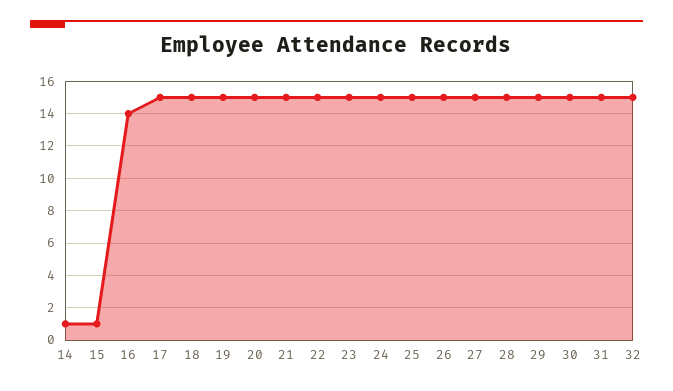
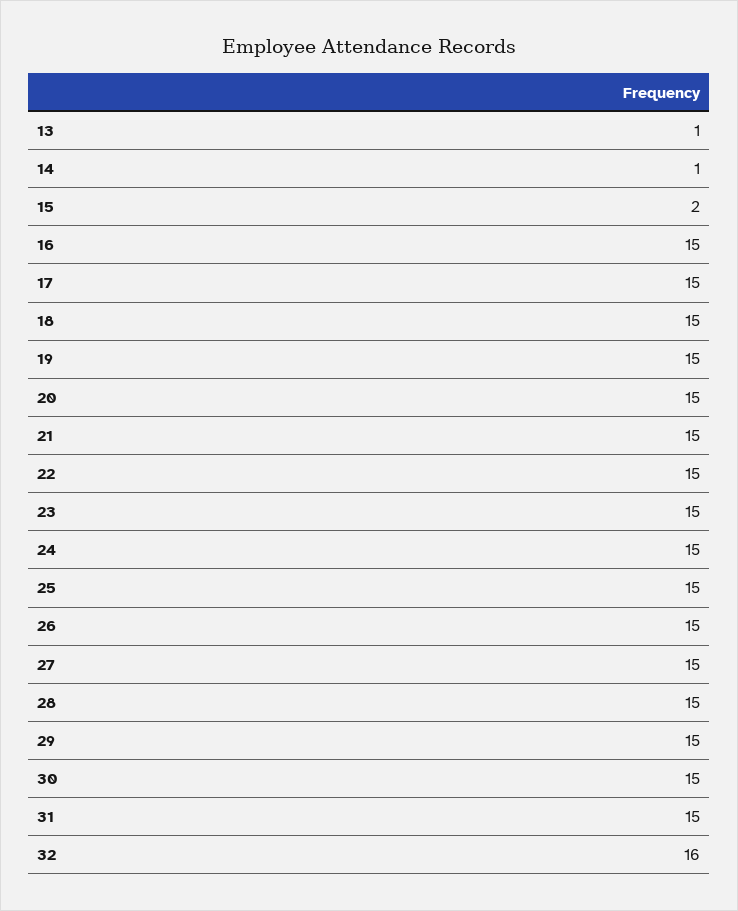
  {
    "14": 1,
-   "15": 1,
+   "15": 2,
-   "16": 14,
+   "16": 15,
    "17": 15,
    "18": 15,
    "19": 15,
    "20": 15,
    "21": 15,
    "22": 15,
    "23": 15,
    "24": 15,
    "25": 15,
    "26": 15,
    "27": 15,
    "28": 15,
    "29": 15,
    "30": 15,
    "31": 15,
-   "32": 15
+   "32": 16,
+   "13": 1
  }

